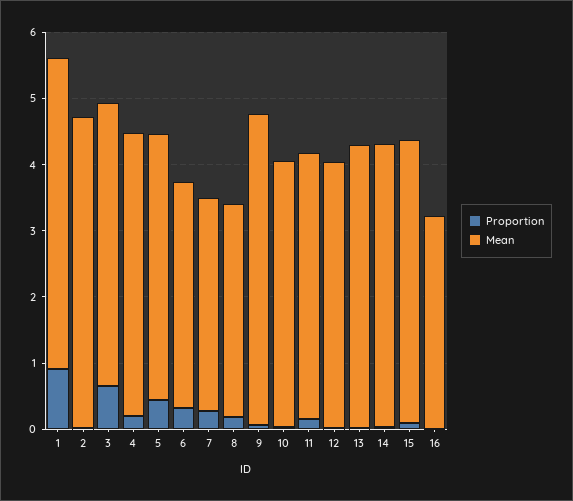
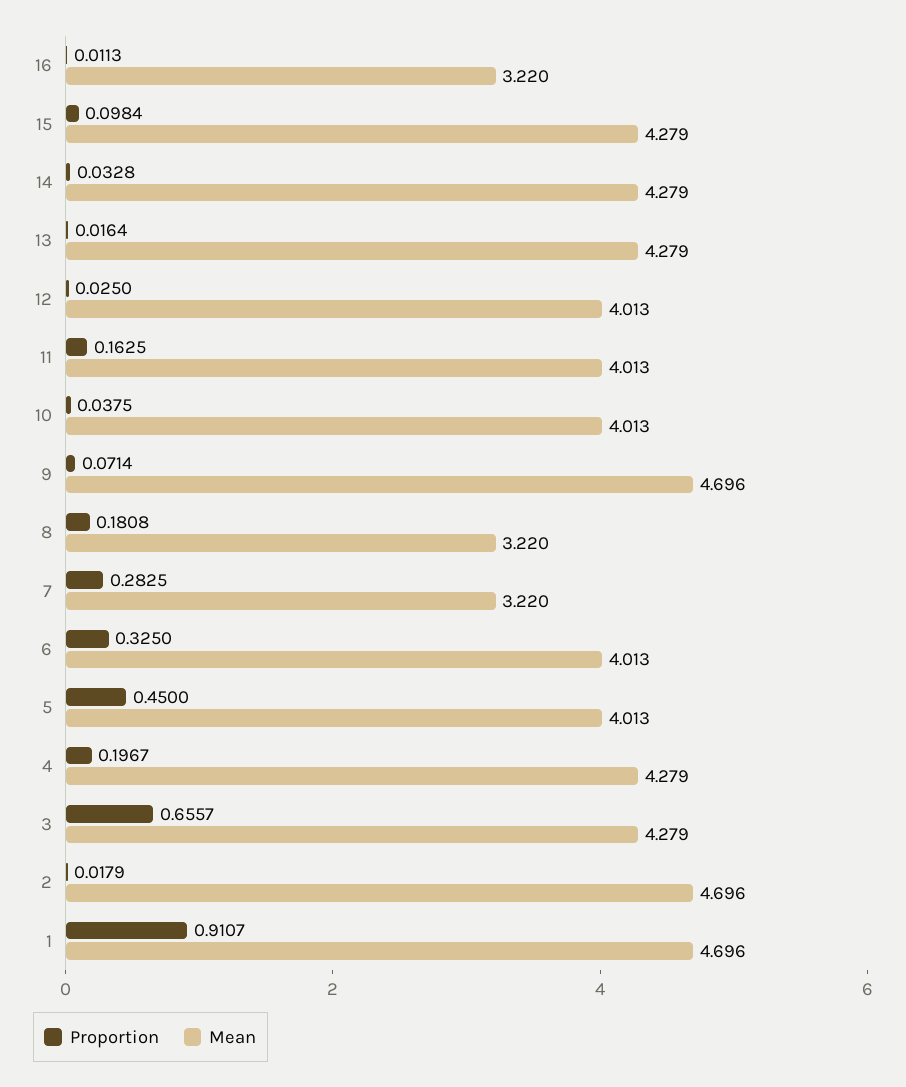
  {
    "Proportion": {
      "1": 0.9107,
      "2": 0.0179,
      "3": 0.6557,
      "4": 0.1967,
      "5": 0.45,
      "6": 0.325,
      "7": 0.2825,
      "8": 0.1808,
      "9": 0.0714,
      "10": 0.0375,
      "11": 0.1625,
      "12": 0.025,
      "13": 0.0164,
      "14": 0.0328,
      "15": 0.0984,
      "16": 0.0113
    },
    "Mean": {
      "1": 4.696,
      "2": 4.696,
      "3": 4.279,
      "4": 4.279,
      "5": 4.013,
-     "6": 3.4,
+     "6": 4.013,
      "7": 3.22,
      "8": 3.22,
      "9": 4.696,
      "10": 4.013,
      "11": 4.013,
      "12": 4.013,
      "13": 4.279,
      "14": 4.279,
      "15": 4.279,
      "16": 3.22
    }
  }

